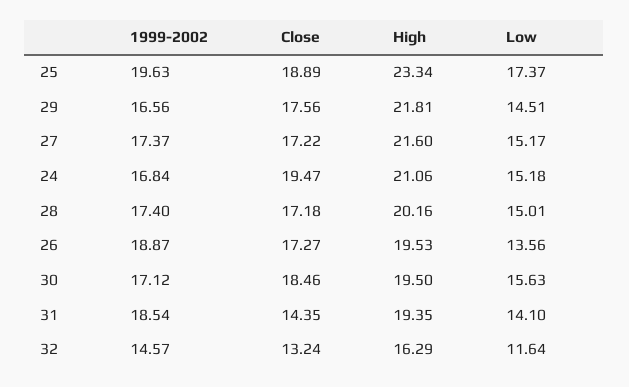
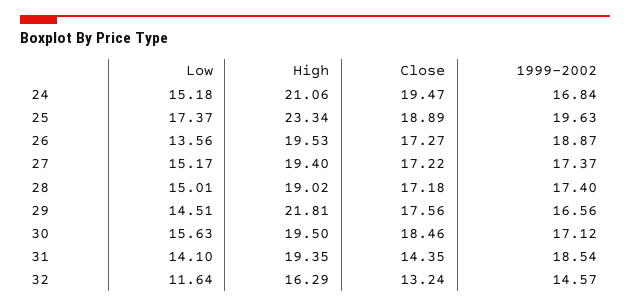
  {
    "1999-2002": {
      "25": 19.63,
      "29": 16.56,
      "27": 17.37,
      "24": 16.84,
      "28": 17.4,
      "26": 18.87,
      "30": 17.12,
      "31": 18.54,
      "32": 14.57
    },
    "Close": {
      "25": 18.89,
      "29": 17.56,
      "27": 17.22,
      "24": 19.47,
      "28": 17.18,
      "26": 17.27,
      "30": 18.46,
      "31": 14.35,
      "32": 13.24
    },
    "High": {
      "25": 23.34,
      "29": 21.81,
-     "27": 21.6,
+     "27": 19.4,
      "24": 21.06,
-     "28": 20.16,
+     "28": 19.02,
      "26": 19.53,
      "30": 19.5,
      "31": 19.35,
      "32": 16.29
    },
    "Low": {
      "25": 17.37,
      "29": 14.51,
      "27": 15.17,
      "24": 15.18,
      "28": 15.01,
      "26": 13.56,
      "30": 15.63,
      "31": 14.1,
      "32": 11.64
    }
  }

